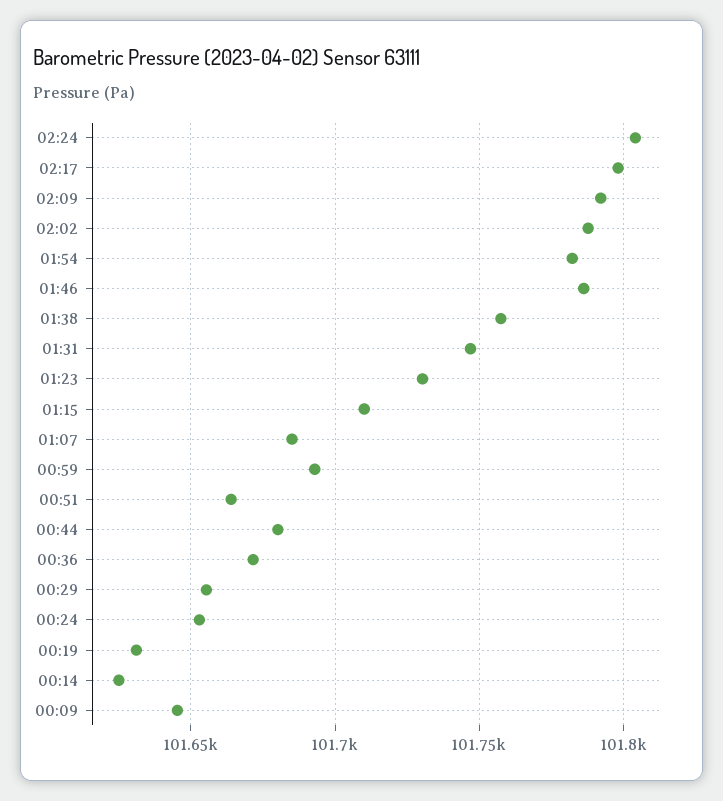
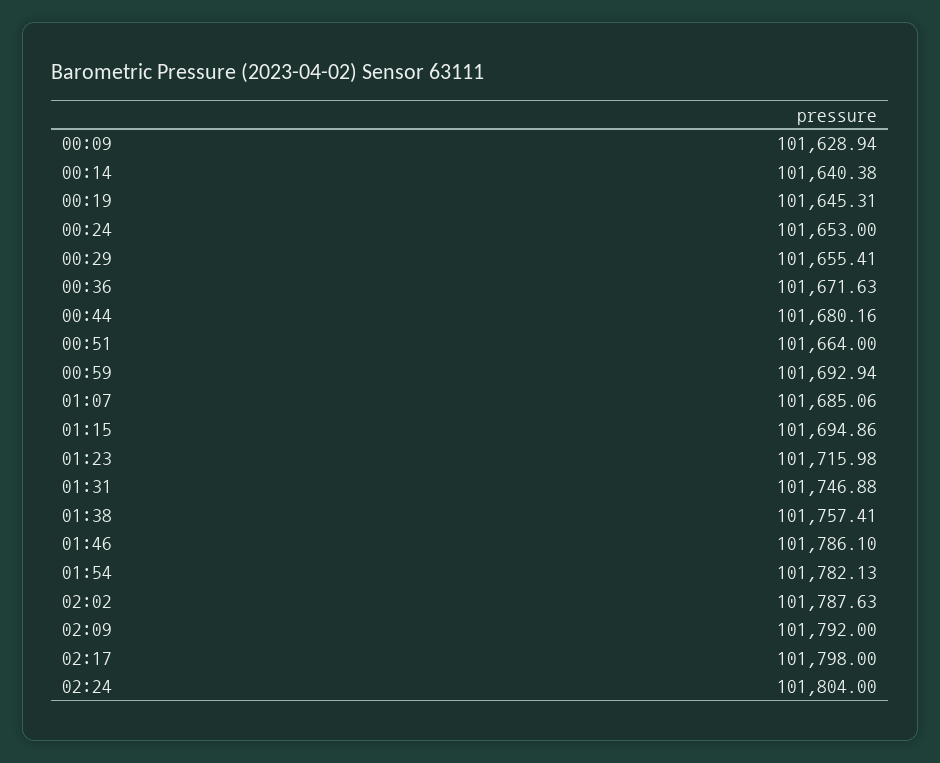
  {
    "02:24": 101804,
    "02:17": 101798,
    "02:09": 101792,
    "02:02": 101787.63,
    "01:54": 101782.13,
    "01:46": 101786.1,
    "01:38": 101757.41,
    "01:31": 101746.88,
-   "01:23": 101730,
+   "01:23": 101715.98,
-   "01:15": 101710,
+   "01:15": 101694.86,
    "01:07": 101685.06,
    "00:59": 101692.94,
    "00:51": 101664,
    "00:44": 101680.16,
    "00:36": 101671.63,
    "00:29": 101655.41,
    "00:24": 101653,
-   "00:19": 101630,
+   "00:19": 101645.31,
-   "00:14": 101625,
+   "00:14": 101640.38,
-   "00:09": 101645
+   "00:09": 101628.94
  }

